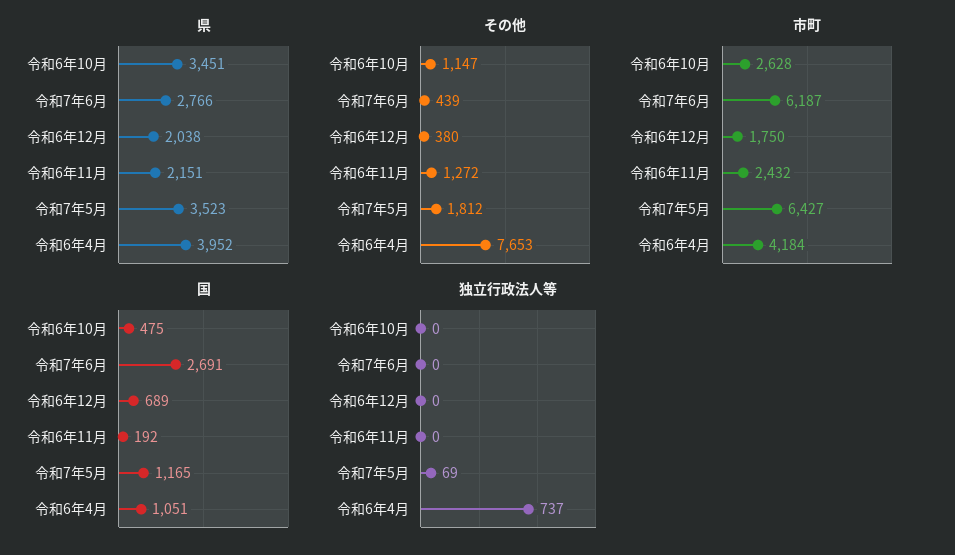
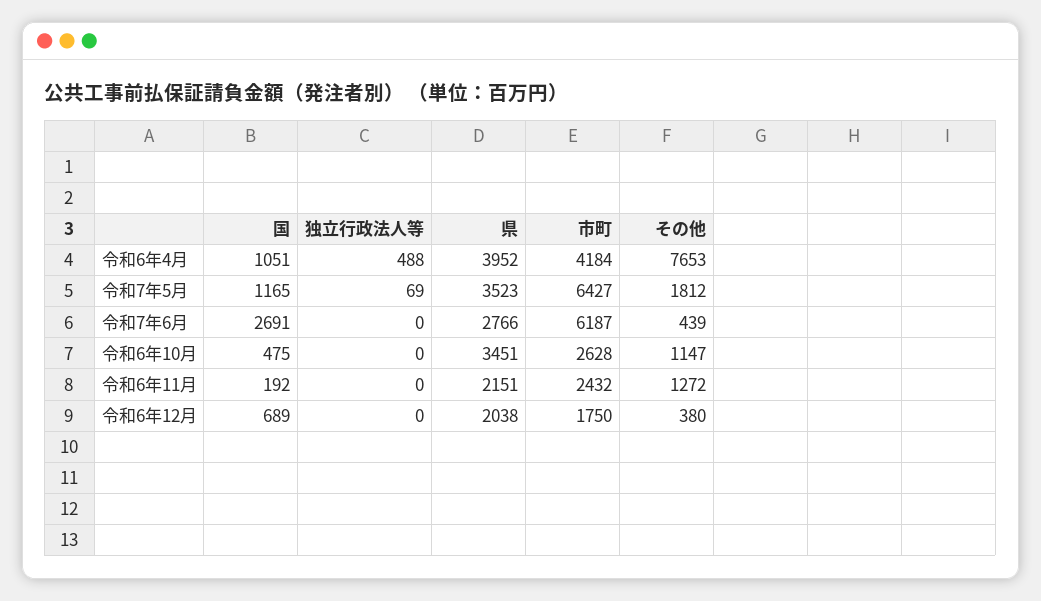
  {
    "県": {
      "令和6年10月": 3451,
      "令和7年6月": 2766,
      "令和6年12月": 2038,
      "令和6年11月": 2151,
      "令和7年5月": 3523,
      "令和6年4月": 3952
    },
    "その他": {
      "令和6年10月": 1147,
      "令和7年6月": 439,
      "令和6年12月": 380,
      "令和6年11月": 1272,
      "令和7年5月": 1812,
      "令和6年4月": 7653
    },
    "市町": {
      "令和6年10月": 2628,
      "令和7年6月": 6187,
      "令和6年12月": 1750,
      "令和6年11月": 2432,
      "令和7年5月": 6427,
      "令和6年4月": 4184
    },
    "国": {
      "令和6年10月": 475,
      "令和7年6月": 2691,
      "令和6年12月": 689,
      "令和6年11月": 192,
      "令和7年5月": 1165,
      "令和6年4月": 1051
    },
    "独立行政法人等": {
      "令和6年10月": 0,
      "令和7年6月": 0,
      "令和6年12月": 0,
      "令和6年11月": 0,
      "令和7年5月": 69,
-     "令和6年4月": 737
+     "令和6年4月": 488
    }
  }

